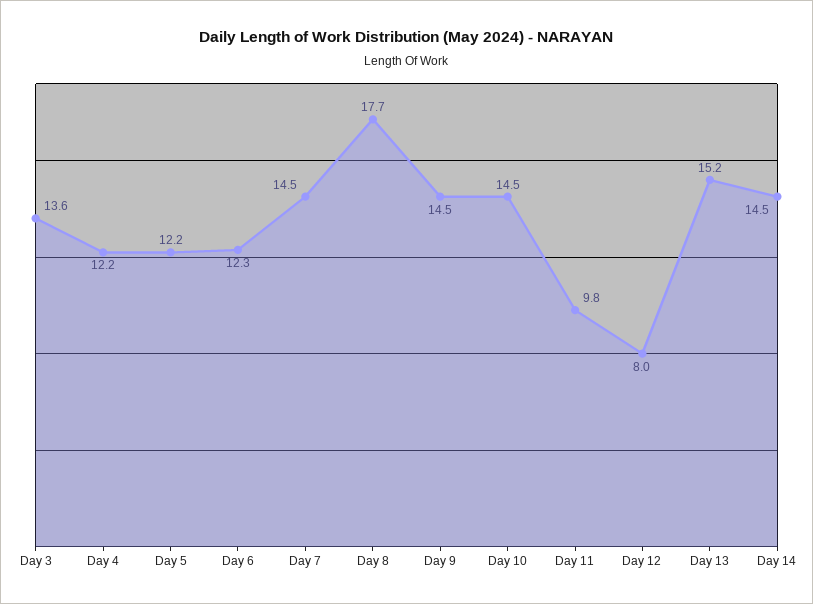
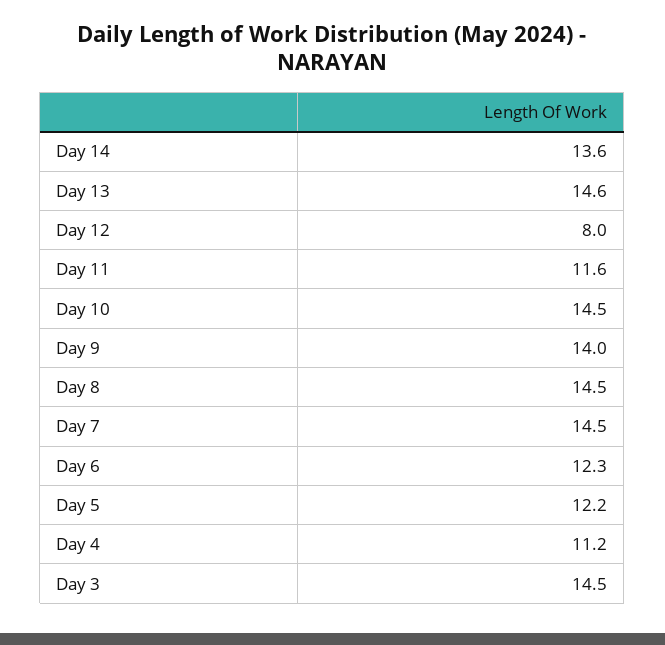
  {
-   "Day 3": 13.6,
+   "Day 3": 14.5,
-   "Day 4": 12.2,
+   "Day 4": 11.2,
    "Day 5": 12.2,
    "Day 6": 12.3,
    "Day 7": 14.5,
-   "Day 8": 17.7,
+   "Day 8": 14.5,
-   "Day 9": 14.5,
+   "Day 9": 14,
    "Day 10": 14.5,
-   "Day 11": 9.8,
+   "Day 11": 11.6,
    "Day 12": 8,
-   "Day 13": 15.2,
+   "Day 13": 14.6,
-   "Day 14": 14.5
+   "Day 14": 13.6
  }

